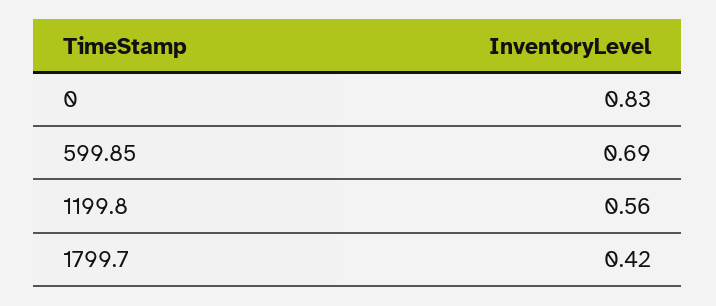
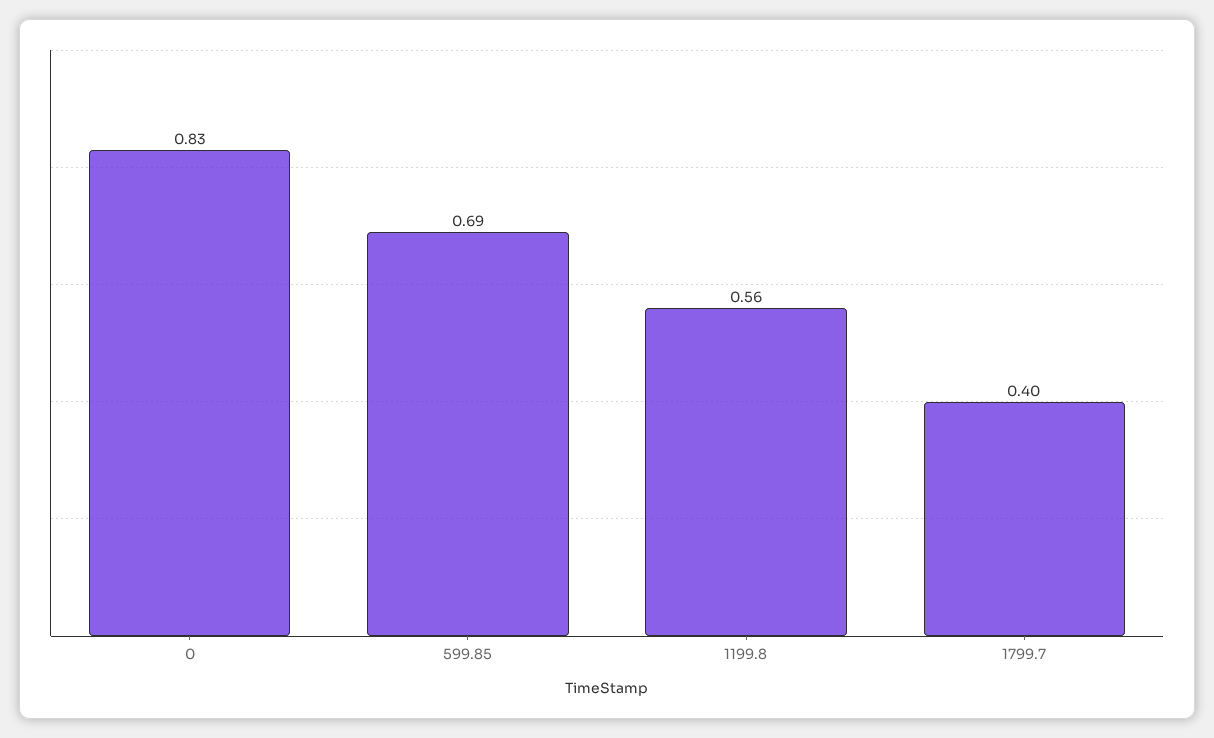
  {
    "0": 0.83,
    "599.85": 0.69,
    "1199.8": 0.56,
-   "1799.7": 0.42
+   "1799.7": 0.4
  }

